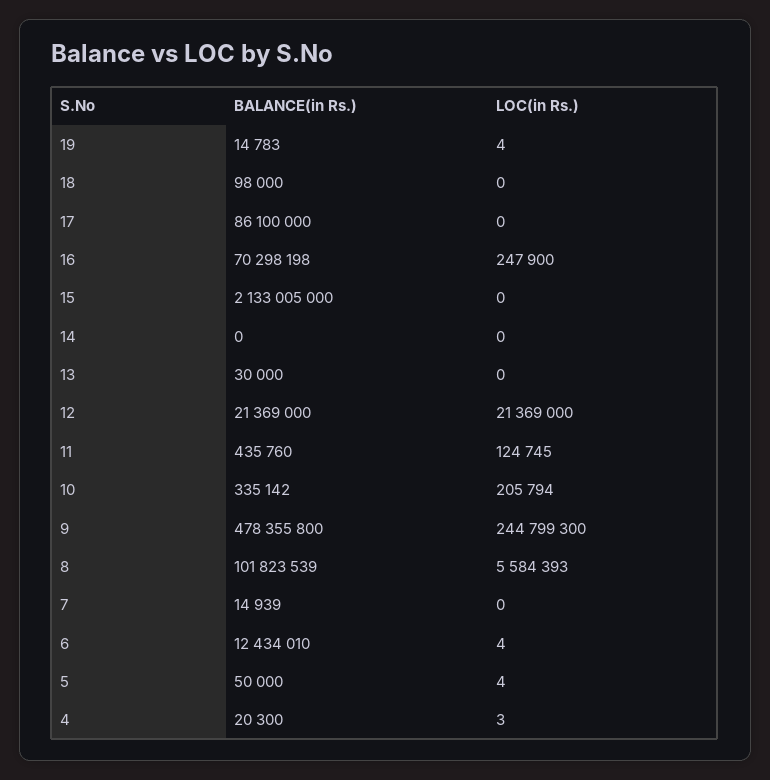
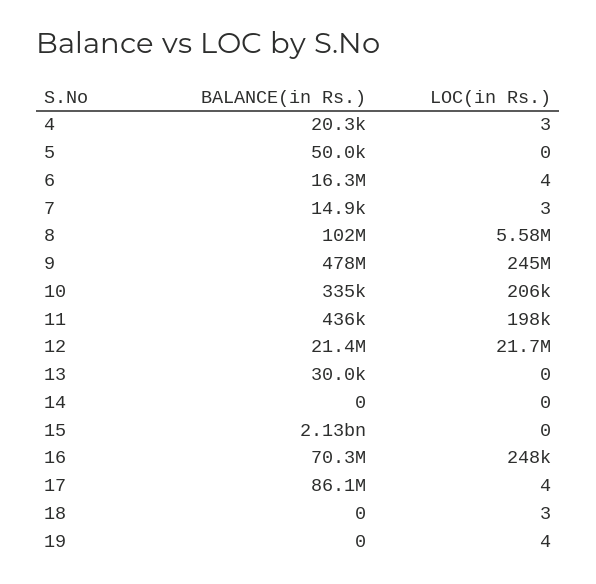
  {
    "BALANCE(in Rs.)": {
-     "19": 14783,
+     "19": 0,
-     "18": 98000,
+     "18": 0,
      "17": 86100000,
      "16": 70298198,
      "15": 2133005000,
      "14": 0,
      "13": 30000,
      "12": 21369000,
      "11": 435760,
      "10": 335142,
      "9": 478355800,
      "8": 101823539,
      "7": 14939,
-     "6": 12434010,
+     "6": 16300000,
      "5": 50000,
      "4": 20300
    },
    "LOC(in Rs.)": {
      "19": 4,
-     "18": 0,
+     "18": 3,
-     "17": 0,
+     "17": 4,
      "16": 247900,
      "15": 0,
      "14": 0,
      "13": 0,
-     "12": 21369000,
+     "12": 21700000,
-     "11": 124745,
+     "11": 198000,
      "10": 205794,
      "9": 244799300,
      "8": 5584393,
-     "7": 0,
+     "7": 3,
      "6": 4,
-     "5": 4,
+     "5": 0,
      "4": 3
    }
  }

